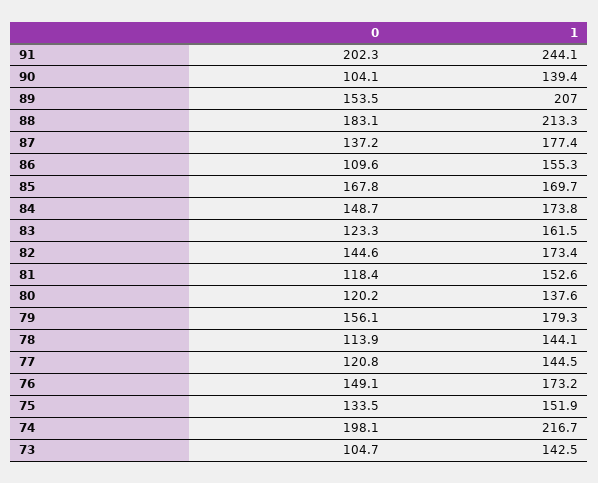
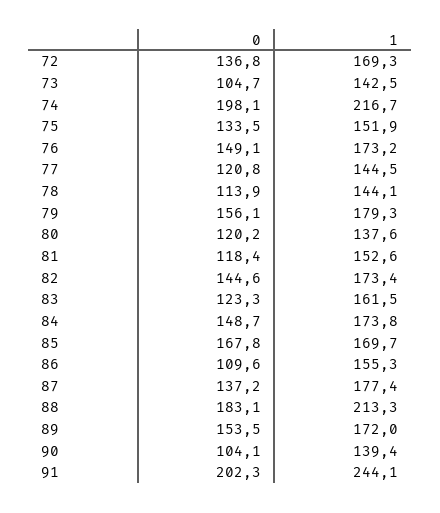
  {
    "0": {
      "91": 202.3,
      "90": 104.1,
      "89": 153.5,
      "88": 183.1,
      "87": 137.2,
      "86": 109.6,
      "85": 167.8,
      "84": 148.7,
      "83": 123.3,
      "82": 144.6,
      "81": 118.4,
      "80": 120.2,
      "79": 156.1,
      "78": 113.9,
      "77": 120.8,
      "76": 149.1,
      "75": 133.5,
      "74": 198.1,
-     "73": 104.7
+     "73": 104.7,
+     "72": 136.8
    },
    "1": {
      "91": 244.1,
      "90": 139.4,
-     "89": 207,
+     "89": 172,
      "88": 213.3,
      "87": 177.4,
      "86": 155.3,
      "85": 169.7,
      "84": 173.8,
      "83": 161.5,
      "82": 173.4,
      "81": 152.6,
      "80": 137.6,
      "79": 179.3,
      "78": 144.1,
      "77": 144.5,
      "76": 173.2,
      "75": 151.9,
      "74": 216.7,
-     "73": 142.5
+     "73": 142.5,
+     "72": 169.3
    }
  }

